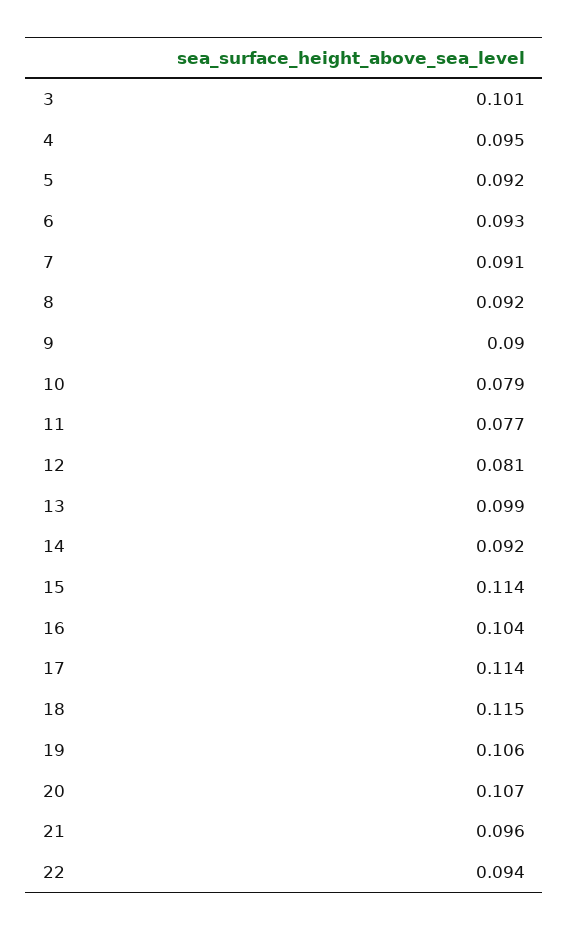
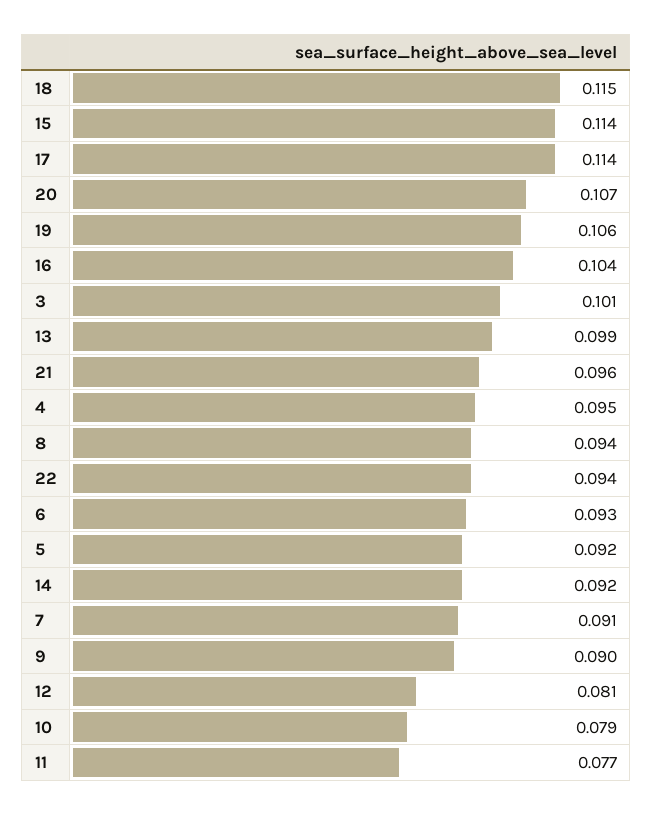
  {
    "3": 0.101,
    "4": 0.095,
    "5": 0.092,
    "6": 0.093,
    "7": 0.091,
-   "8": 0.092,
+   "8": 0.094,
    "9": 0.09,
    "10": 0.079,
    "11": 0.077,
    "12": 0.081,
    "13": 0.099,
    "14": 0.092,
    "15": 0.114,
    "16": 0.104,
    "17": 0.114,
    "18": 0.115,
    "19": 0.106,
    "20": 0.107,
    "21": 0.096,
    "22": 0.094
  }

